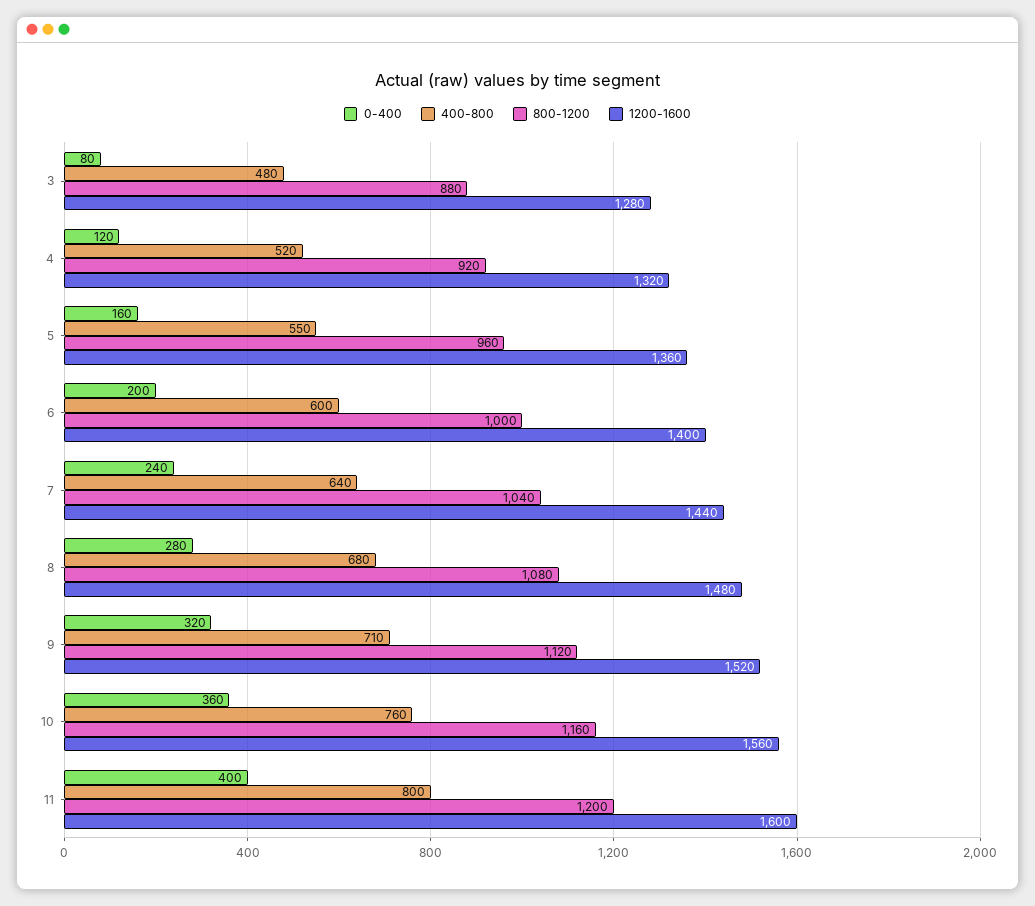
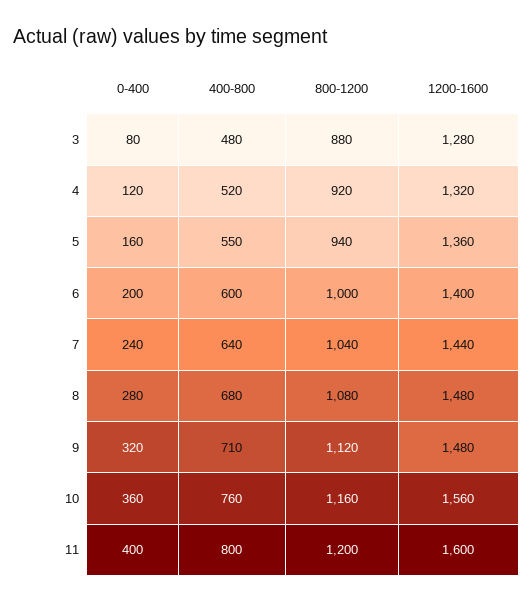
  {
    "0-400": {
      "3": 80,
      "4": 120,
      "5": 160,
      "6": 200,
      "7": 240,
      "8": 280,
      "9": 320,
      "10": 360,
      "11": 400
    },
    "400-800": {
      "3": 480,
      "4": 520,
      "5": 550,
      "6": 600,
      "7": 640,
      "8": 680,
      "9": 710,
      "10": 760,
      "11": 800
    },
    "800-1200": {
      "3": 880,
      "4": 920,
-     "5": 960,
+     "5": 940,
      "6": 1000,
      "7": 1040,
      "8": 1080,
      "9": 1120,
      "10": 1160,
      "11": 1200
    },
    "1200-1600": {
      "3": 1280,
      "4": 1320,
      "5": 1360,
      "6": 1400,
      "7": 1440,
      "8": 1480,
-     "9": 1520,
+     "9": 1480,
      "10": 1560,
      "11": 1600
    }
  }

